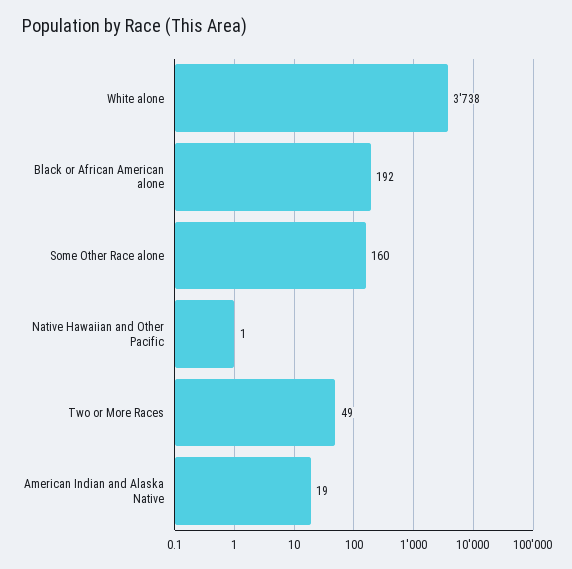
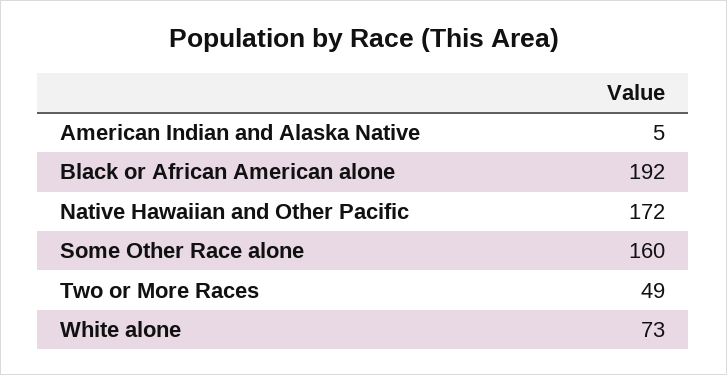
  {
-   "White alone": 3738,
+   "White alone": 73,
    "Black or African American alone": 192,
    "Some Other Race alone": 160,
-   "Native Hawaiian and Other Pacific": 1,
+   "Native Hawaiian and Other Pacific": 172,
    "Two or More Races": 49,
-   "American Indian and Alaska Native": 19
+   "American Indian and Alaska Native": 5
  }

